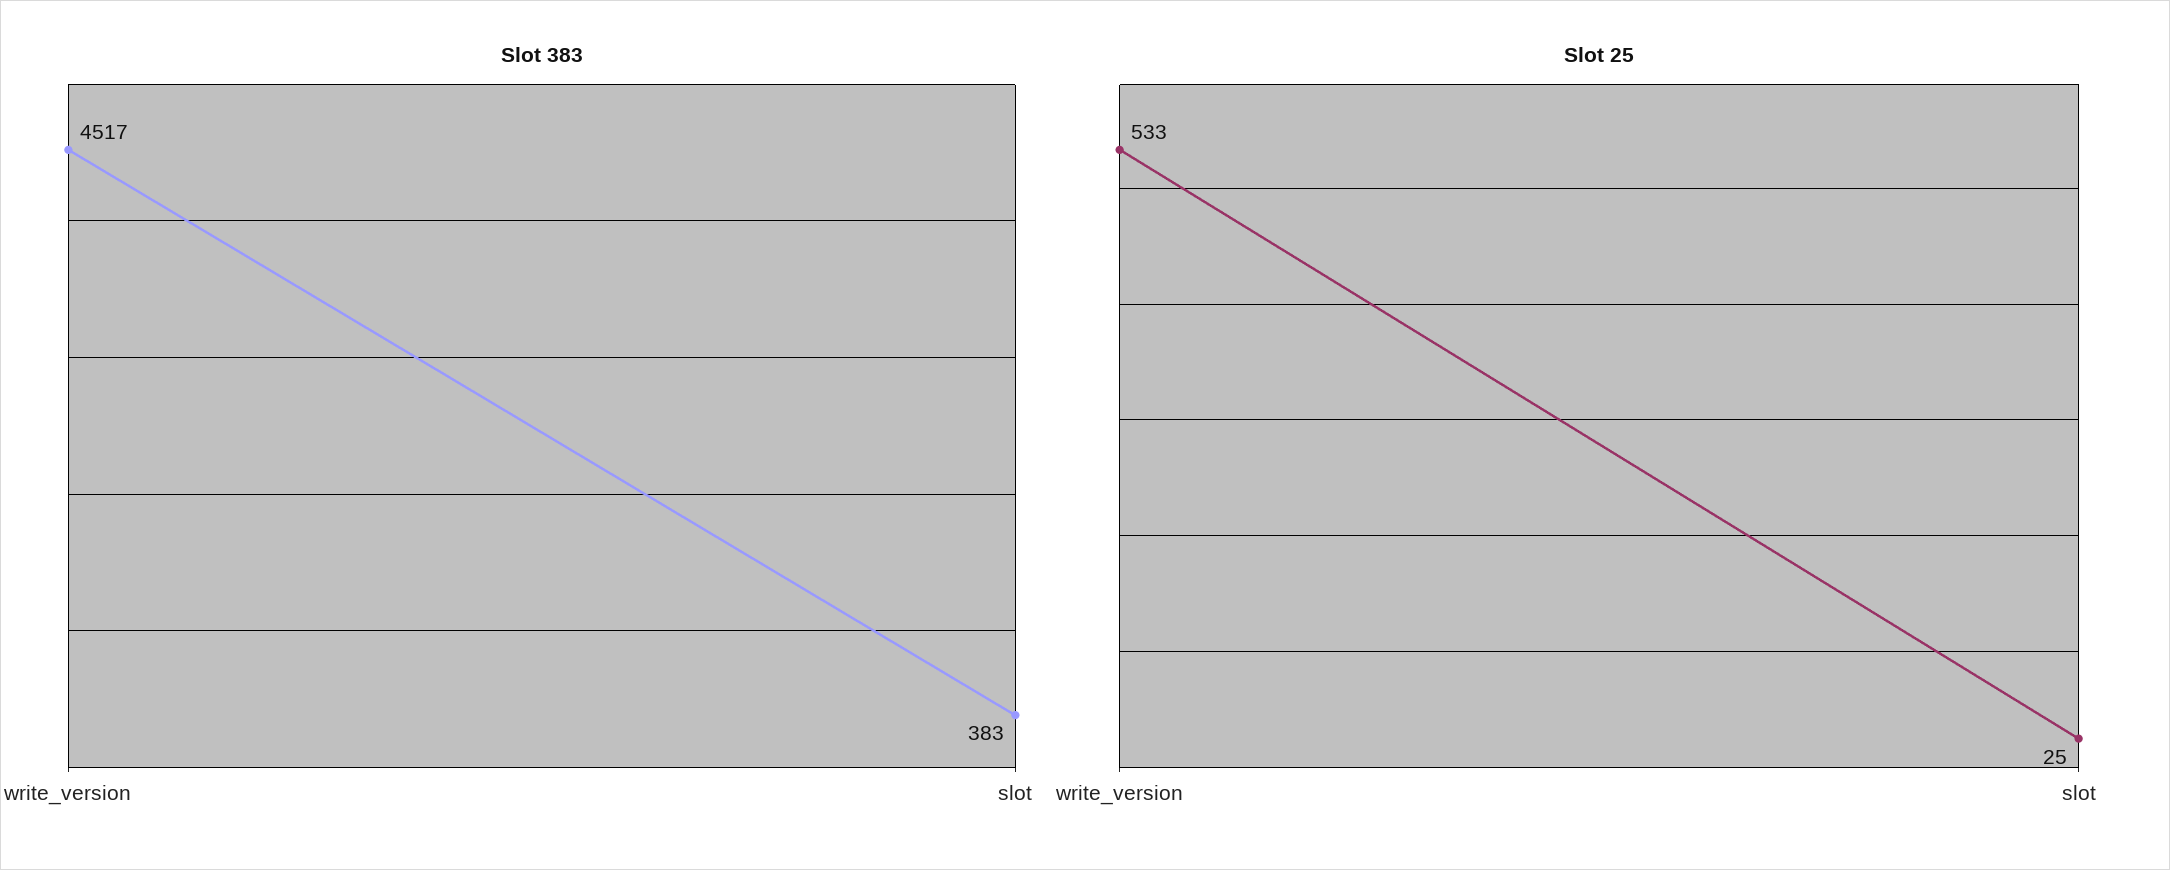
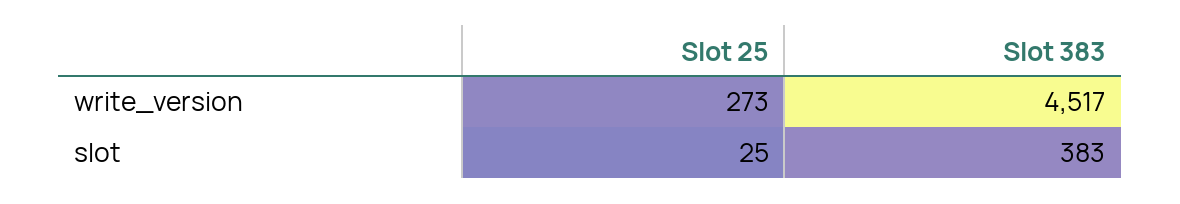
  {
    "Slot 383": {
      "write_version": 4517,
      "slot": 383
    },
    "Slot 25": {
-     "write_version": 533,
+     "write_version": 273,
      "slot": 25
    }
  }

